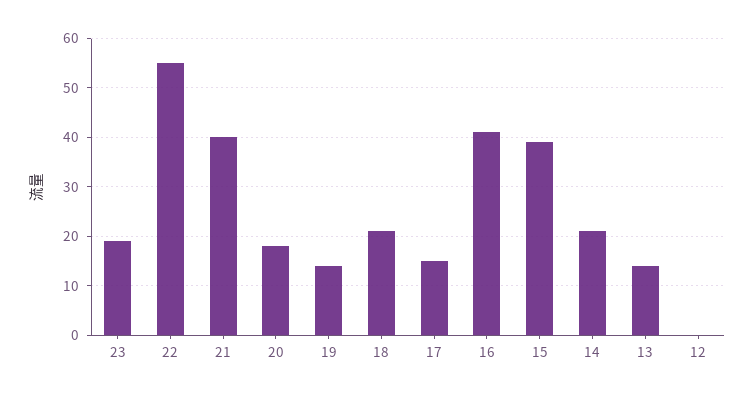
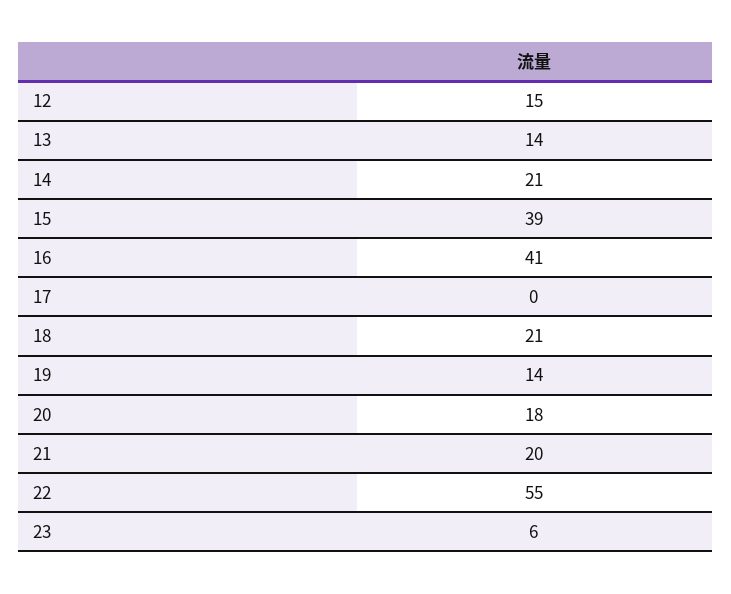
  {
-   "23": 20,
+   "23": 6,
    "22": 55,
-   "21": 40,
+   "21": 20,
    "20": 18,
    "19": 14,
    "18": 21,
-   "17": 15,
+   "17": 0,
    "16": 41,
    "15": 39,
    "14": 21,
    "13": 14,
-   "12": 0
+   "12": 15
  }

